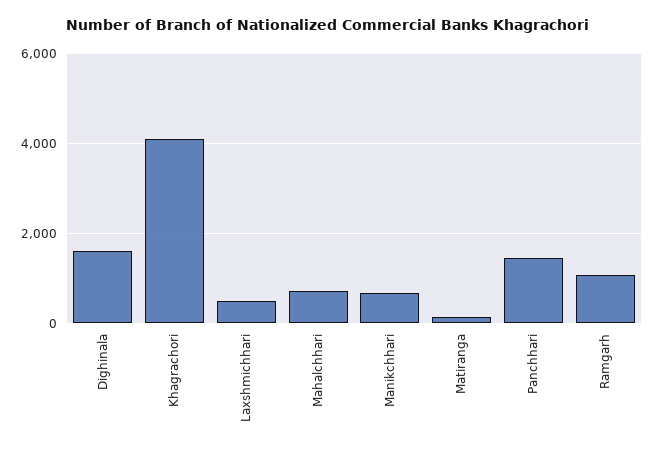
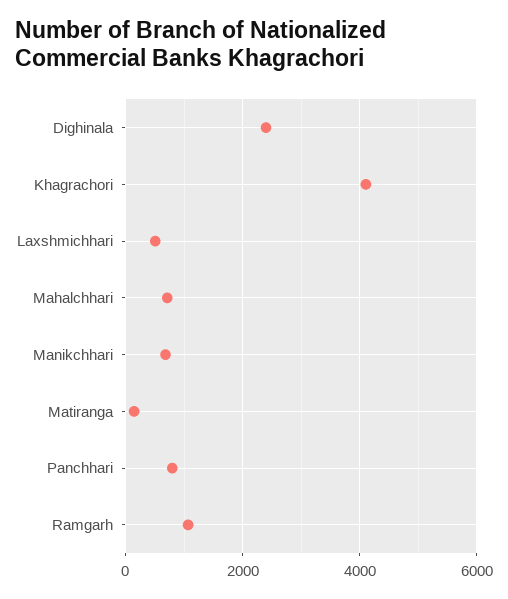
  {
-   "Dighinala": 1600,
+   "Dighinala": 2400,
    "Khagrachori": 4200,
    "Laxshmichhari": 600,
    "Mahalchhari": 800,
    "Manikchhari": 600,
    "Matiranga": 200,
-   "Panchhari": 1400,
+   "Panchhari": 800,
    "Ramgarh": 1000
  }

